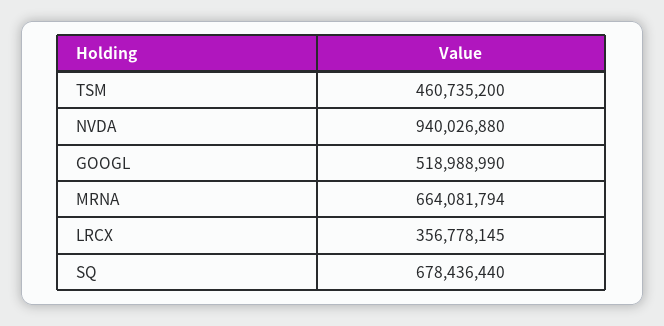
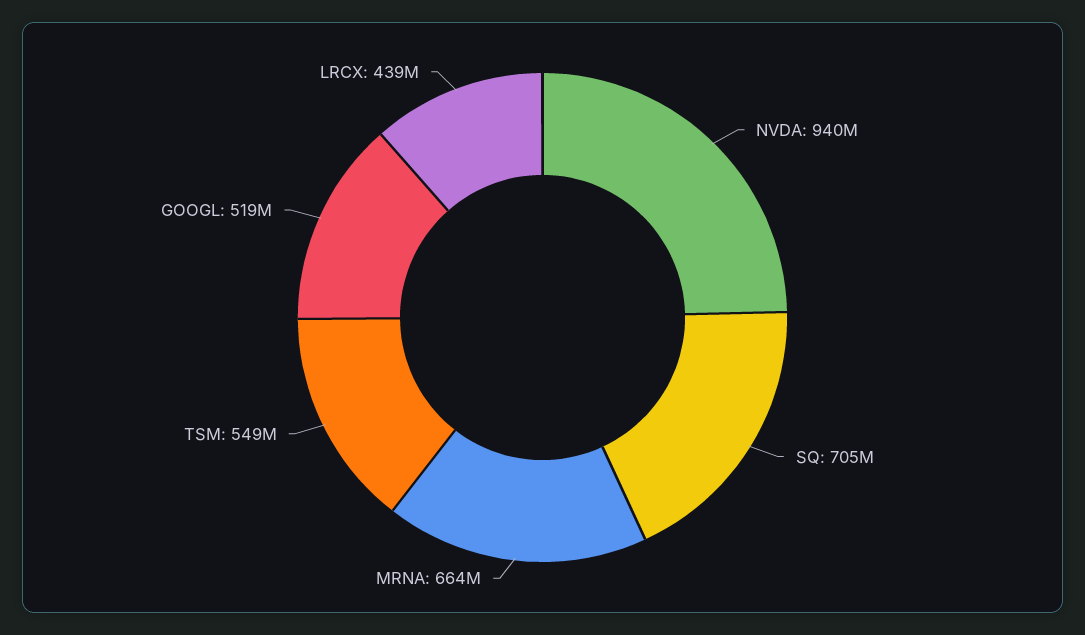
  {
-   "TSM": 460735200,
+   "TSM": 549000000,
    "NVDA": 940026880,
    "GOOGL": 518988990,
    "MRNA": 664081794,
-   "LRCX": 356778145,
+   "LRCX": 439000000,
-   "SQ": 678436440
+   "SQ": 705000000
  }

